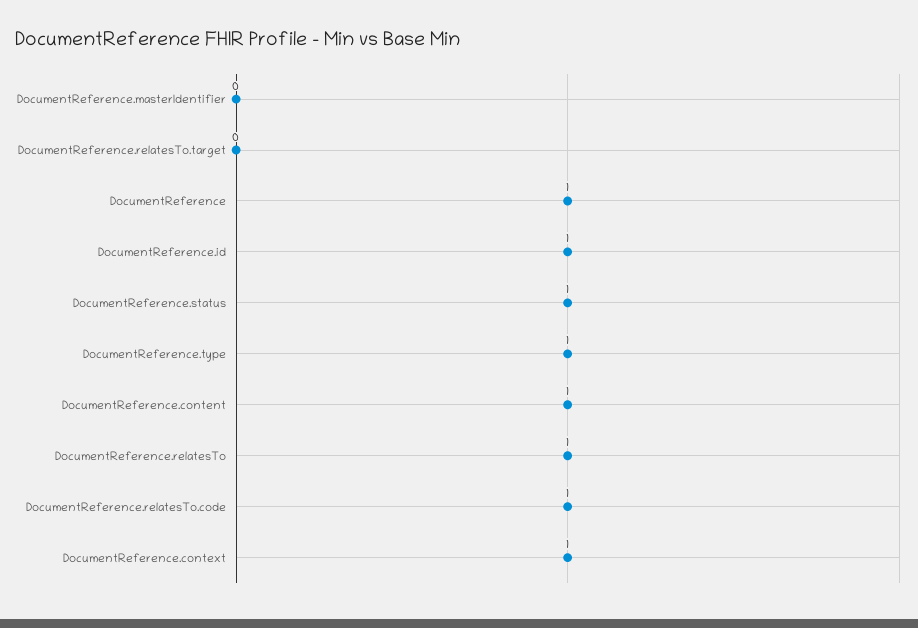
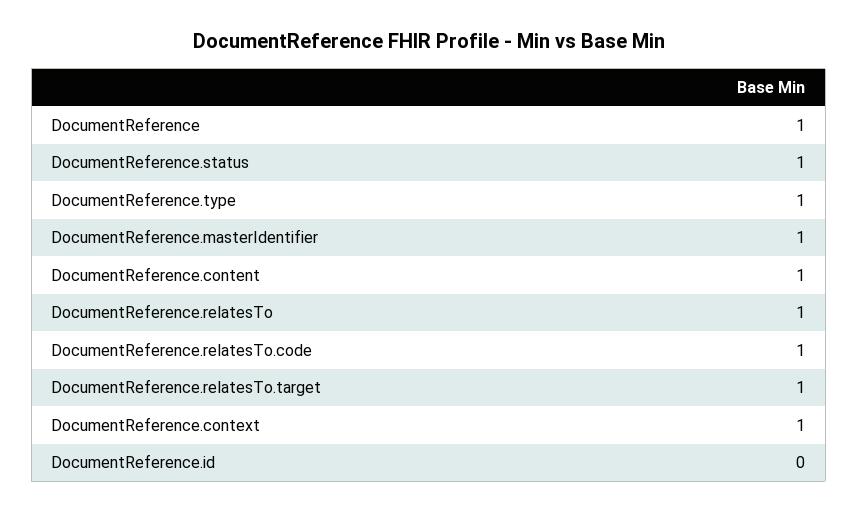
  {
-   "DocumentReference.masterIdentifier": 0,
+   "DocumentReference.masterIdentifier": 1,
-   "DocumentReference.relatesTo.target": 0,
+   "DocumentReference.relatesTo.target": 1,
    "DocumentReference": 1,
-   "DocumentReference.id": 1,
+   "DocumentReference.id": 0,
    "DocumentReference.status": 1,
    "DocumentReference.type": 1,
    "DocumentReference.content": 1,
    "DocumentReference.relatesTo": 1,
    "DocumentReference.relatesTo.code": 1,
    "DocumentReference.context": 1
  }

